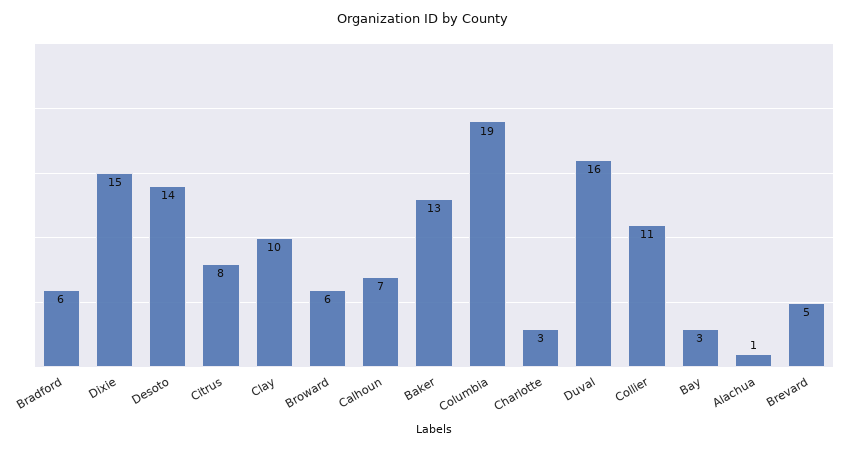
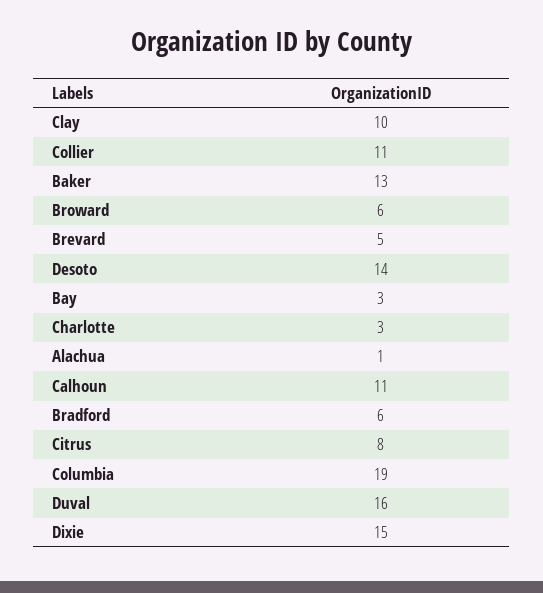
  {
    "Bradford": 6,
    "Dixie": 15,
    "Desoto": 14,
    "Citrus": 8,
    "Clay": 10,
    "Broward": 6,
-   "Calhoun": 7,
+   "Calhoun": 11,
    "Baker": 13,
    "Columbia": 19,
    "Charlotte": 3,
    "Duval": 16,
    "Collier": 11,
    "Bay": 3,
    "Alachua": 1,
    "Brevard": 5
  }

